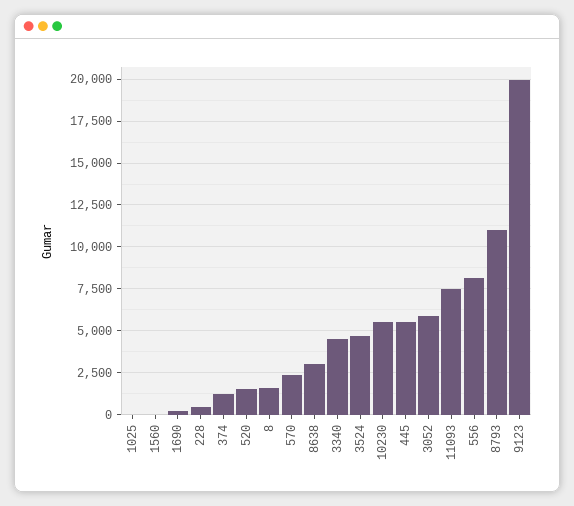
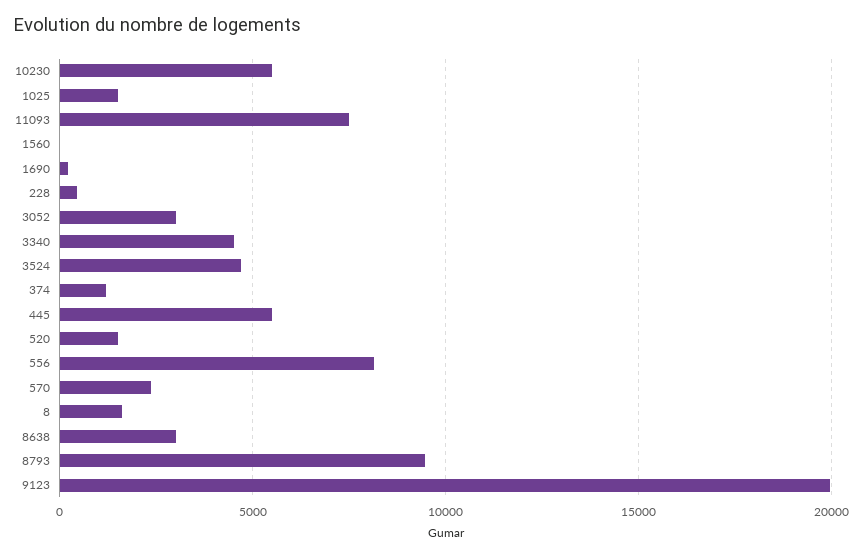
  {
-   "1025": 0,
+   "1025": 1500,
    "1560": 0,
    "1690": 0,
    "228": 500,
    "374": 1000,
    "520": 1500,
    "8": 1500,
    "570": 2500,
    "8638": 3000,
    "3340": 4500,
    "3524": 4500,
    "10230": 5500,
    "445": 5500,
-   "3052": 6000,
+   "3052": 3000,
    "11093": 7500,
    "556": 8000,
-   "8793": 11000,
+   "8793": 9500,
    "9123": 20000
  }

